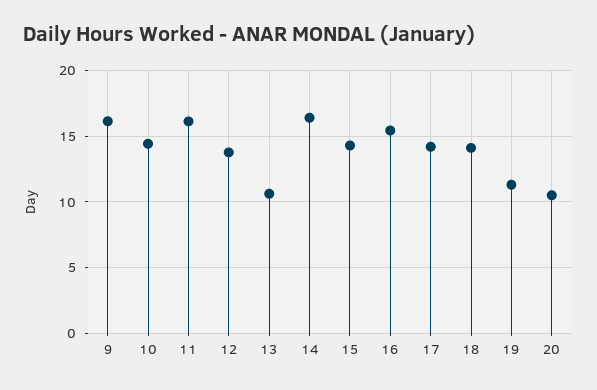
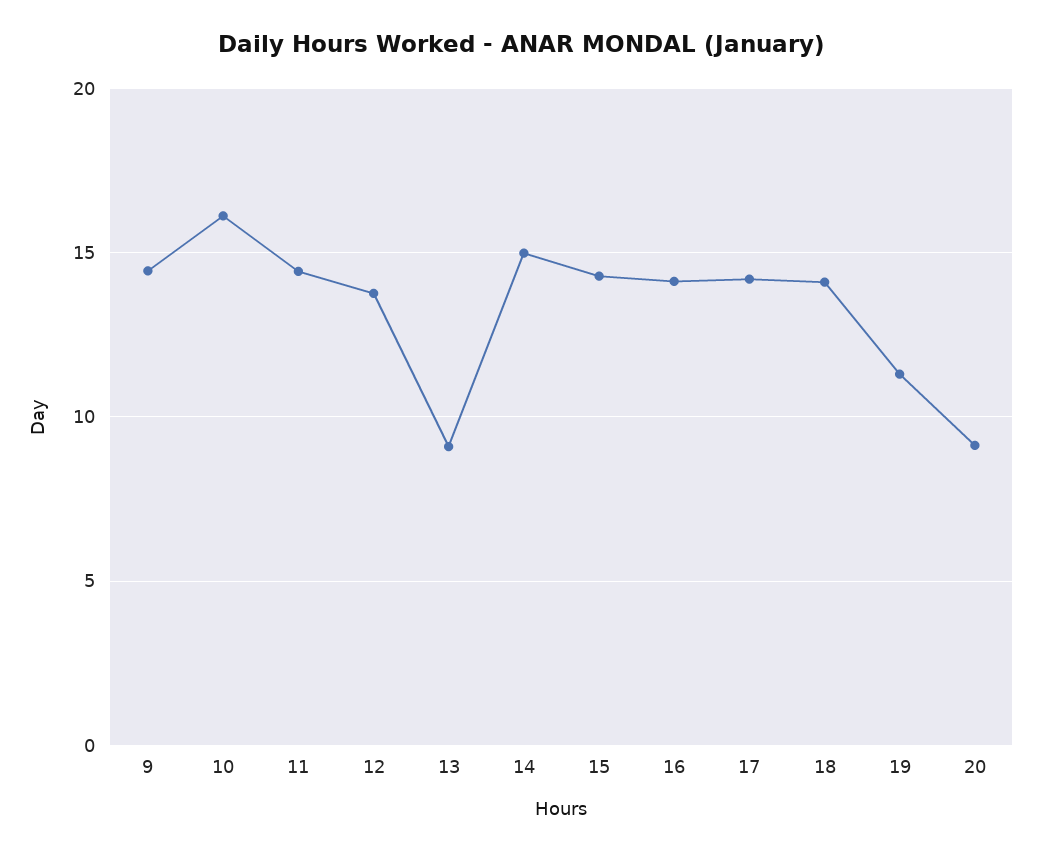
  {
-   "9": 16,
+   "9": 14.5,
-   "10": 14.5,
+   "10": 16,
-   "11": 16,
+   "11": 14.5,
    "12": 14,
-   "13": 10.5,
+   "13": 9,
-   "14": 16.5,
+   "14": 15,
    "15": 14.5,
-   "16": 15.5,
+   "16": 14,
    "17": 14,
    "18": 14,
    "19": 11.5,
-   "20": 10.5
+   "20": 9
  }

